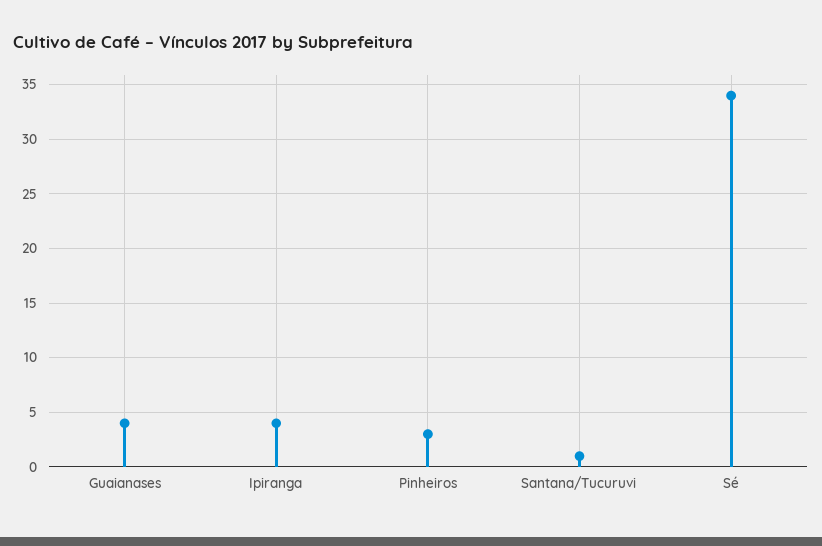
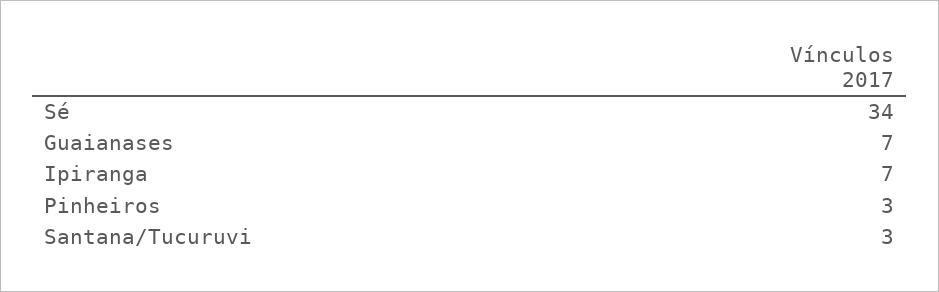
  {
-   "Guaianases": 4,
+   "Guaianases": 7,
-   "Ipiranga": 4,
+   "Ipiranga": 7,
    "Pinheiros": 3,
-   "Santana/Tucuruvi": 1,
+   "Santana/Tucuruvi": 3,
    "Sé": 34
  }

